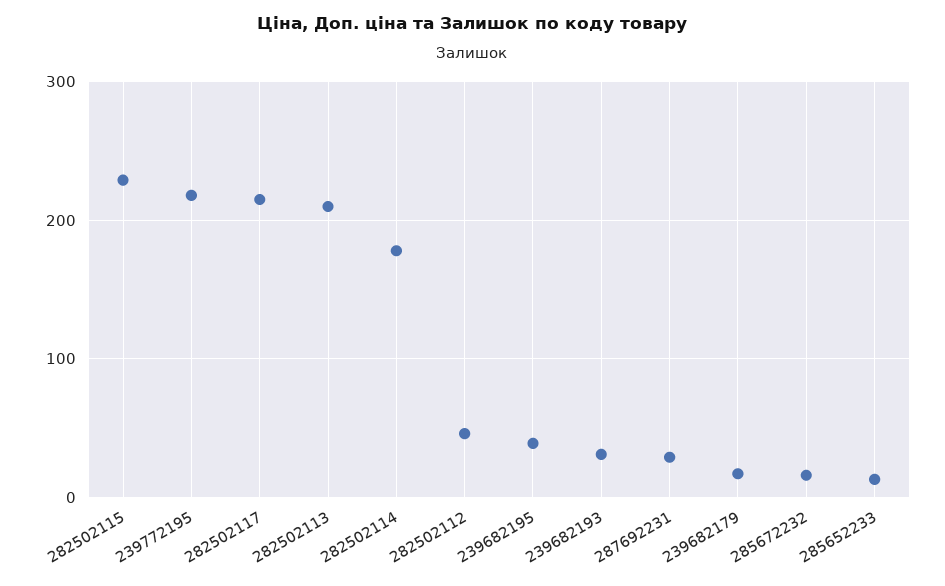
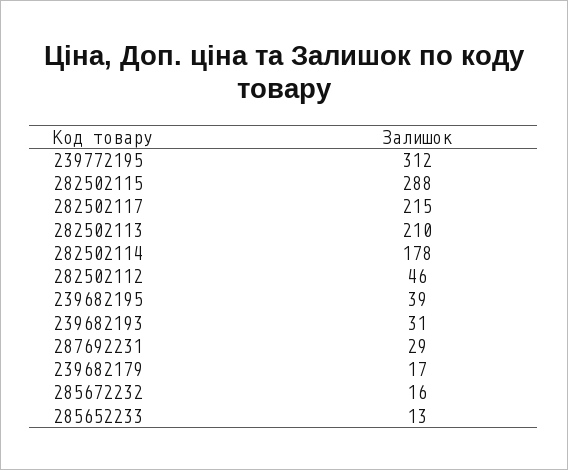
  {
-   "282502115": 230,
+   "282502115": 288,
-   "239772195": 220,
+   "239772195": 312,
    "282502117": 215,
    "282502113": 210,
    "282502114": 178,
    "282502112": 46,
    "239682195": 39,
    "239682193": 31,
    "287692231": 29,
    "239682179": 17,
    "285672232": 16,
    "285652233": 13
  }

